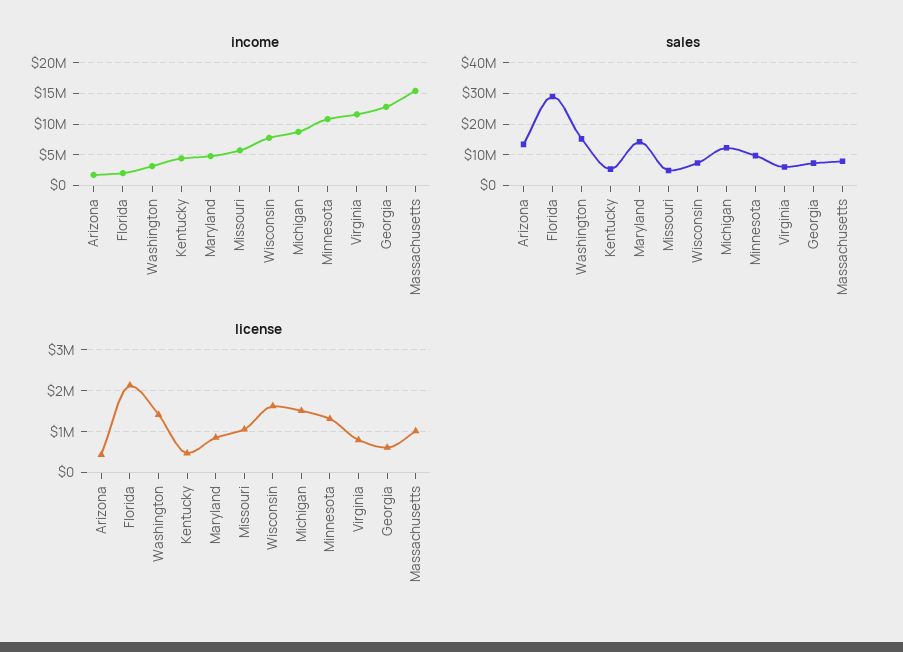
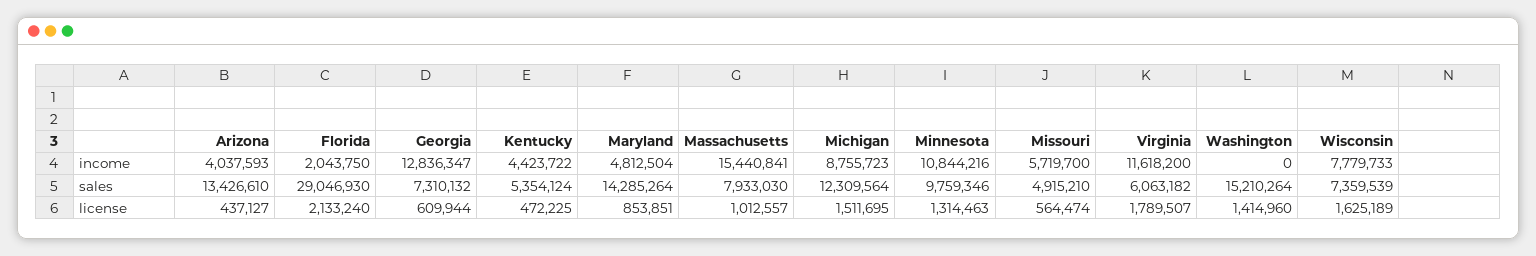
  {
    "income": {
-     "Arizona": 2000000,
+     "Arizona": 4037593,
      "Florida": 2043750,
-     "Washington": 3000000,
+     "Washington": 0,
      "Kentucky": 4423722,
      "Maryland": 4812504,
      "Missouri": 5719700,
      "Wisconsin": 7779733,
      "Michigan": 8755723,
      "Minnesota": 10844216,
      "Virginia": 11618200,
      "Georgia": 12836347,
      "Massachusetts": 15440841
    },
    "sales": {
      "Arizona": 13426610,
      "Florida": 29046930,
      "Washington": 15210264,
      "Kentucky": 5354124,
      "Maryland": 14285264,
      "Missouri": 4915210,
      "Wisconsin": 7359539,
      "Michigan": 12309564,
      "Minnesota": 9759346,
      "Virginia": 6063182,
      "Georgia": 7310132,
      "Massachusetts": 7933030
    },
    "license": {
      "Arizona": 437127,
      "Florida": 2133240,
      "Washington": 1414960,
      "Kentucky": 472225,
      "Maryland": 853851,
-     "Missouri": 1000000,
+     "Missouri": 564474,
      "Wisconsin": 1625189,
      "Michigan": 1511695,
      "Minnesota": 1314463,
-     "Virginia": 800000,
+     "Virginia": 1789507,
      "Georgia": 609944,
      "Massachusetts": 1012557
    }
  }

